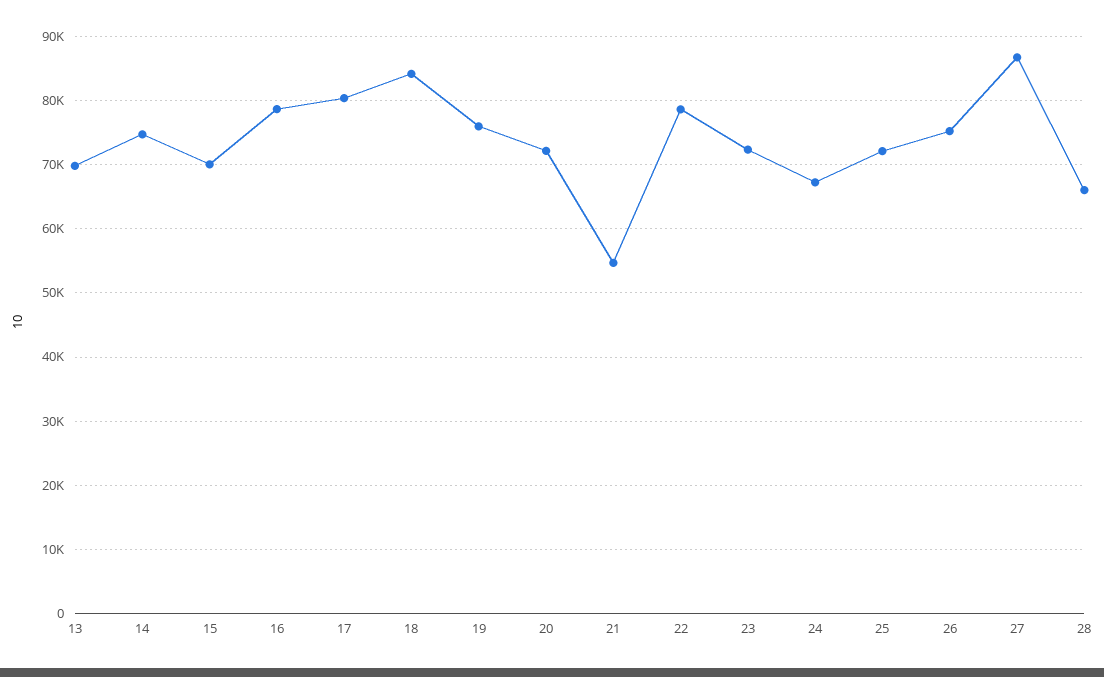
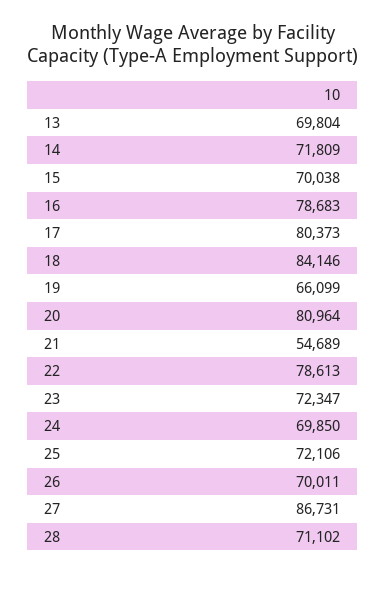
  {
    "13": 69804,
-   "14": 75000,
+   "14": 71809,
    "15": 70038,
    "16": 78683,
    "17": 80373,
    "18": 84146,
-   "19": 76000,
+   "19": 66099,
-   "20": 72000,
+   "20": 80964,
    "21": 54689,
    "22": 78613,
    "23": 72347,
-   "24": 67000,
+   "24": 69850,
    "25": 72106,
-   "26": 75000,
+   "26": 70011,
    "27": 86731,
-   "28": 66000
+   "28": 71102
  }

